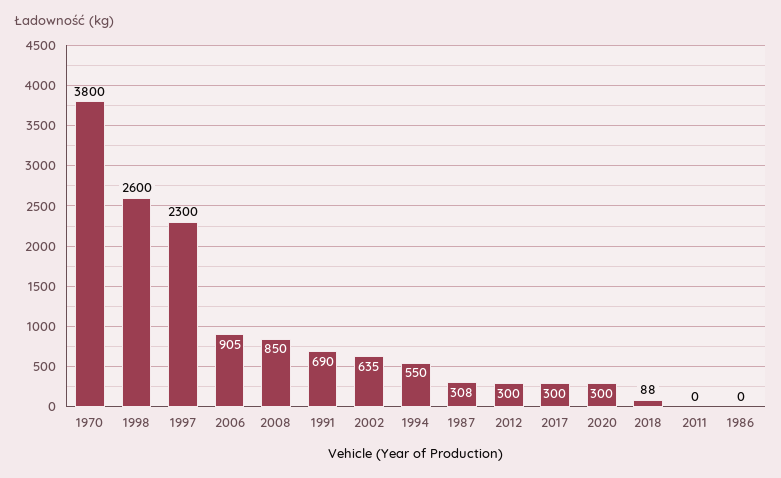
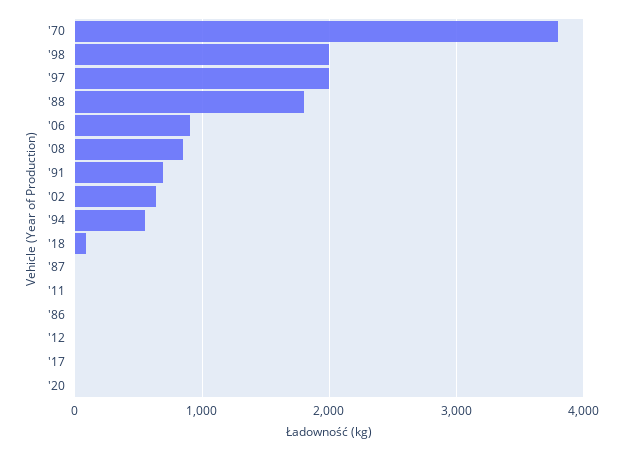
  {
    "1970": 3800,
-   "1998": 2600,
+   "1998": 2000,
-   "1997": 2300,
+   "1997": 2000,
    "2006": 905,
    "2008": 850,
    "1991": 690,
    "2002": 635,
    "1994": 550,
-   "1987": 308,
+   "1987": 0,
-   "2012": 300,
+   "2012": 0,
-   "2017": 300,
+   "2017": 0,
-   "2020": 300,
+   "2020": 0,
    "2018": 88,
    "2011": 0,
-   "1986": 0
+   "1986": 0,
+   "'88": 1800
  }

